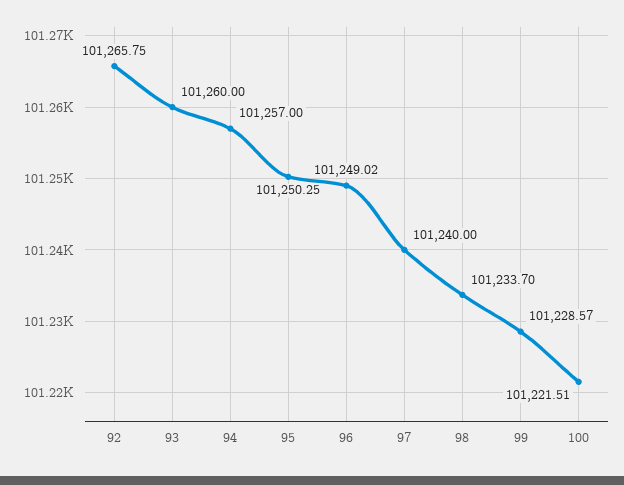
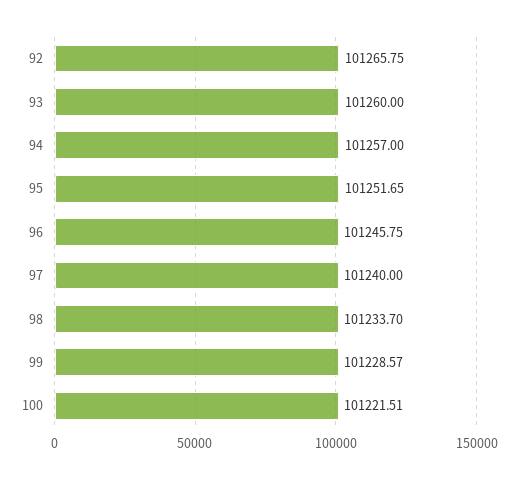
  {
    "92": 101265.75,
    "93": 101260,
    "94": 101257,
-   "95": 101250.25,
+   "95": 101251.65,
-   "96": 101249.02,
+   "96": 101245.75,
    "97": 101240,
    "98": 101233.7,
    "99": 101228.57,
    "100": 101221.51
  }

